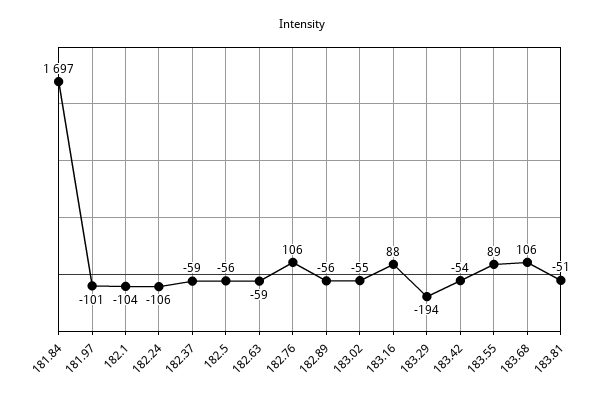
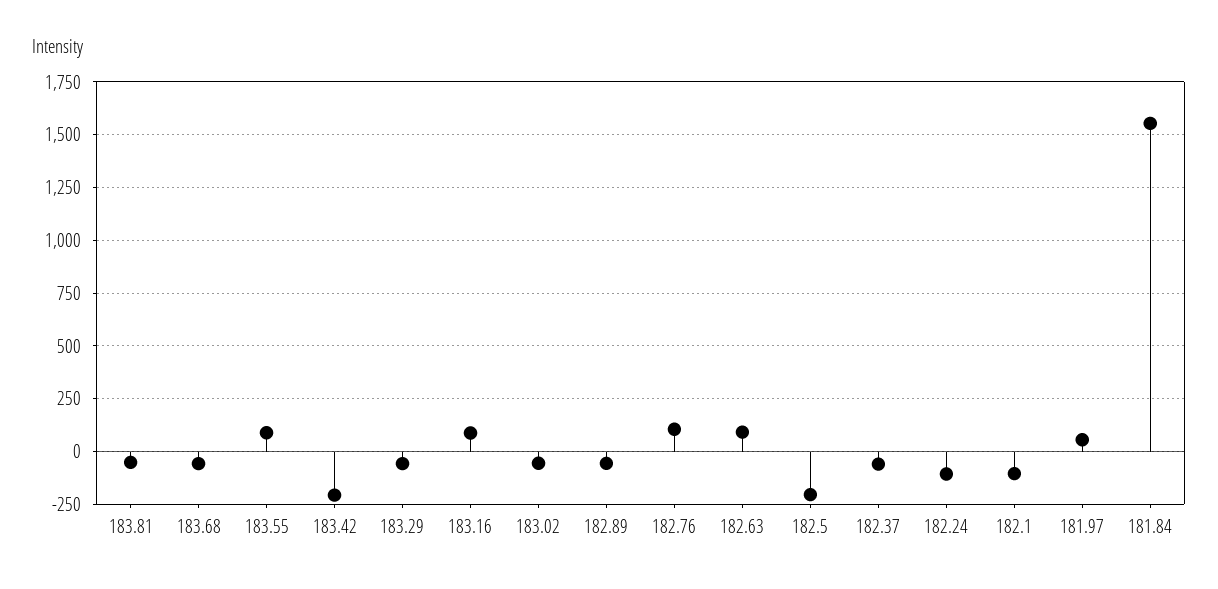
  {
-   "181.84": 1697,
+   "181.84": 1550,
-   "181.97": -101,
+   "181.97": 50,
    "182.1": -104,
    "182.24": -106,
    "182.37": -59,
-   "182.5": -56,
+   "182.5": -200,
-   "182.63": -59,
+   "182.63": 100,
    "182.76": 106,
    "182.89": -56,
    "183.02": -55,
    "183.16": 88,
-   "183.29": -194,
+   "183.29": -50,
-   "183.42": -54,
+   "183.42": -200,
    "183.55": 89,
-   "183.68": 106,
+   "183.68": -50,
    "183.81": -51
  }

